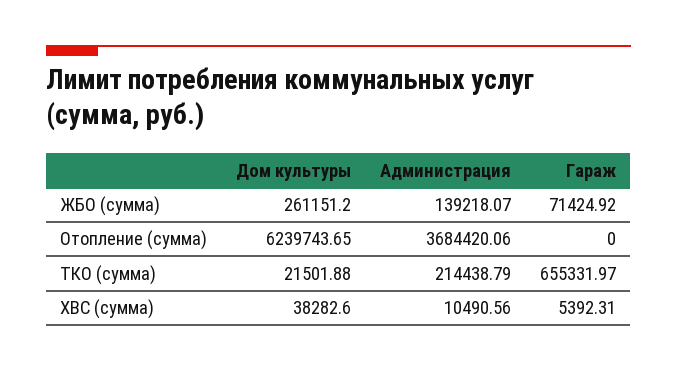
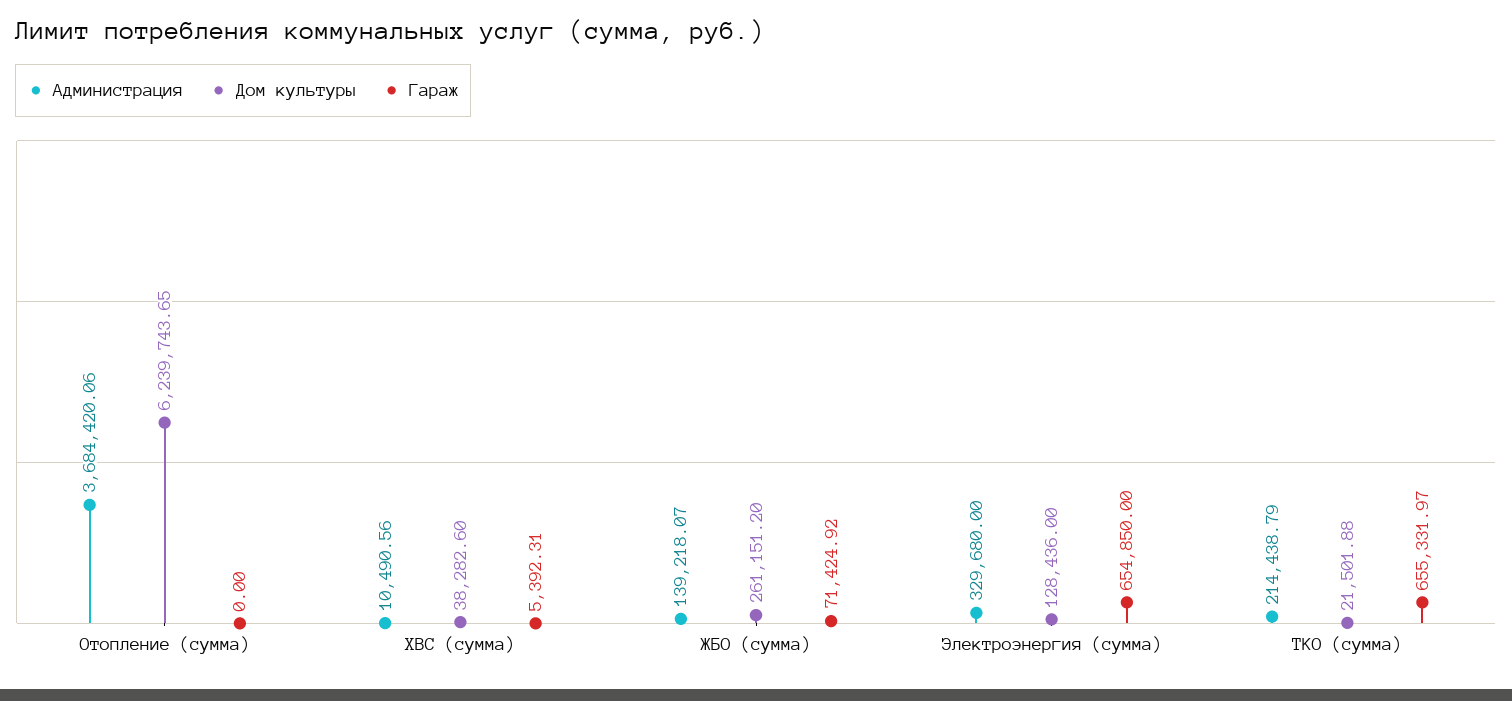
  {
    "Дом культуры": {
      "ЖБО (сумма)": 261151.2,
      "Отопление (сумма)": 6239743.65,
      "ТКО (сумма)": 21501.88,
-     "ХВС (сумма)": 38282.6
+     "ХВС (сумма)": 38282.6,
+     "Электроэнергия (сумма)": 128436
    },
    "Администрация": {
      "ЖБО (сумма)": 139218.07,
      "Отопление (сумма)": 3684420.06,
      "ТКО (сумма)": 214438.79,
-     "ХВС (сумма)": 10490.56
+     "ХВС (сумма)": 10490.56,
+     "Электроэнергия (сумма)": 329680
    },
    "Гараж": {
      "ЖБО (сумма)": 71424.92,
      "Отопление (сумма)": 0,
      "ТКО (сумма)": 655331.97,
-     "ХВС (сумма)": 5392.31
+     "ХВС (сумма)": 5392.31,
+     "Электроэнергия (сумма)": 654850
    }
  }

